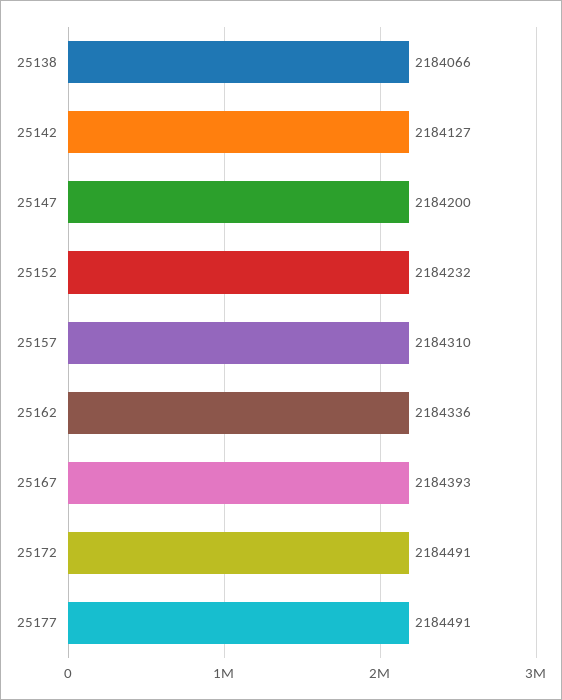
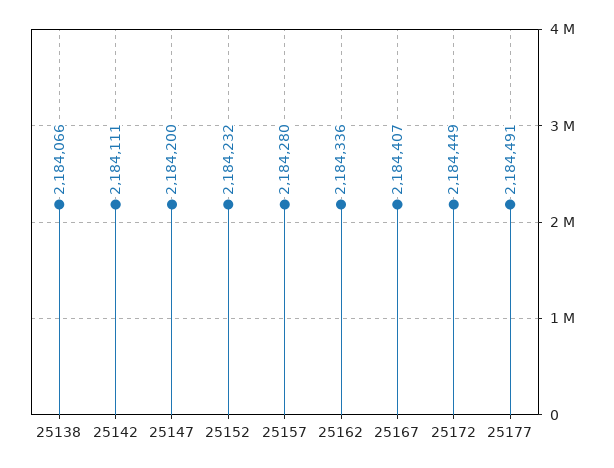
  {
    "25138": 2184066,
-   "25142": 2184127,
+   "25142": 2184111,
    "25147": 2184200,
    "25152": 2184232,
-   "25157": 2184310,
+   "25157": 2184280,
    "25162": 2184336,
-   "25167": 2184393,
+   "25167": 2184407,
-   "25172": 2184491,
+   "25172": 2184449,
    "25177": 2184491
  }

